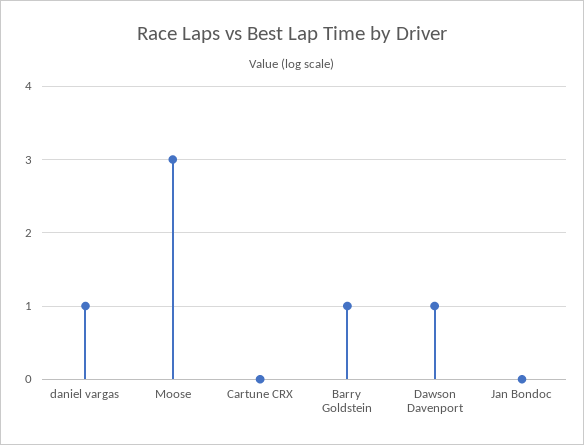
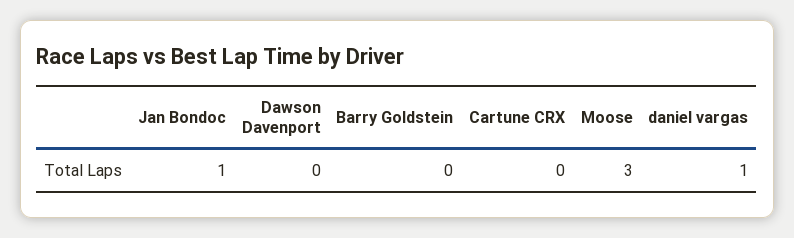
  {
    "daniel vargas": 1,
    "Moose": 3,
    "Cartune CRX": 0,
-   "Barry Goldstein": 1,
+   "Barry Goldstein": 0,
-   "Dawson Davenport": 1,
+   "Dawson Davenport": 0,
-   "Jan Bondoc": 0
+   "Jan Bondoc": 1
  }

